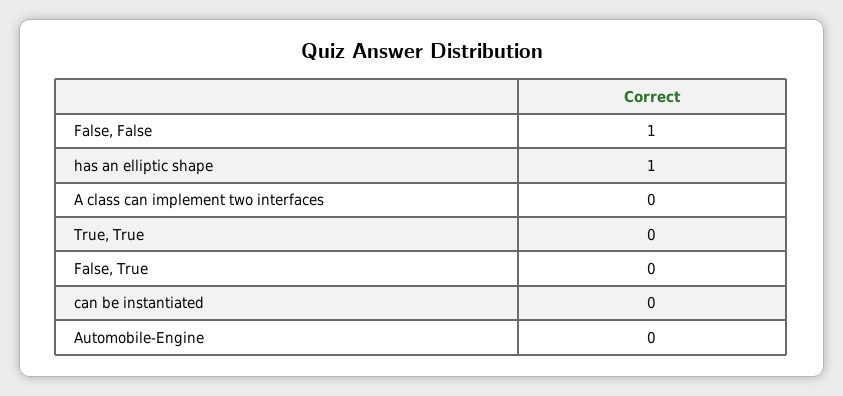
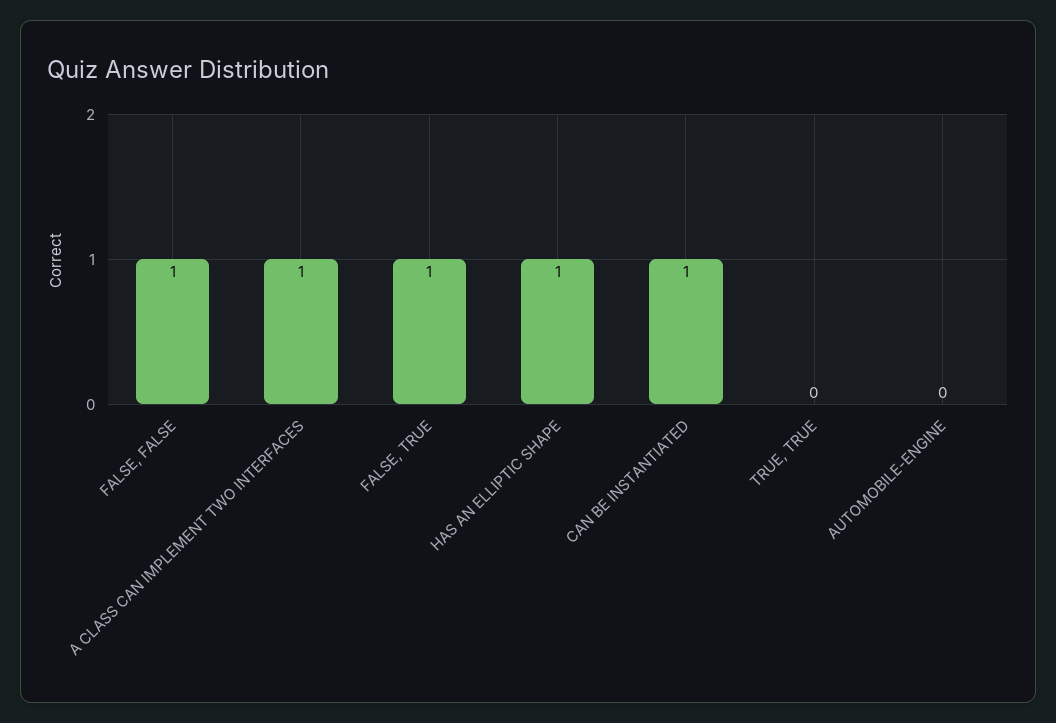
  {
    "False, False": 1,
    "has an elliptic shape": 1,
-   "A class can implement two interfaces": 0,
+   "A class can implement two interfaces": 1,
    "True, True": 0,
-   "False, True": 0,
+   "False, True": 1,
-   "can be instantiated": 0,
+   "can be instantiated": 1,
    "Automobile-Engine": 0
  }

